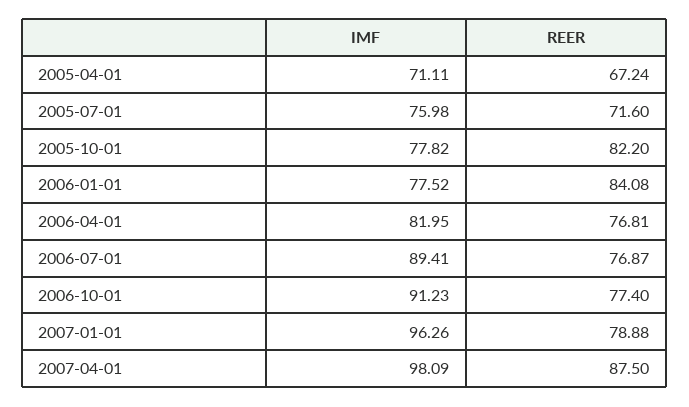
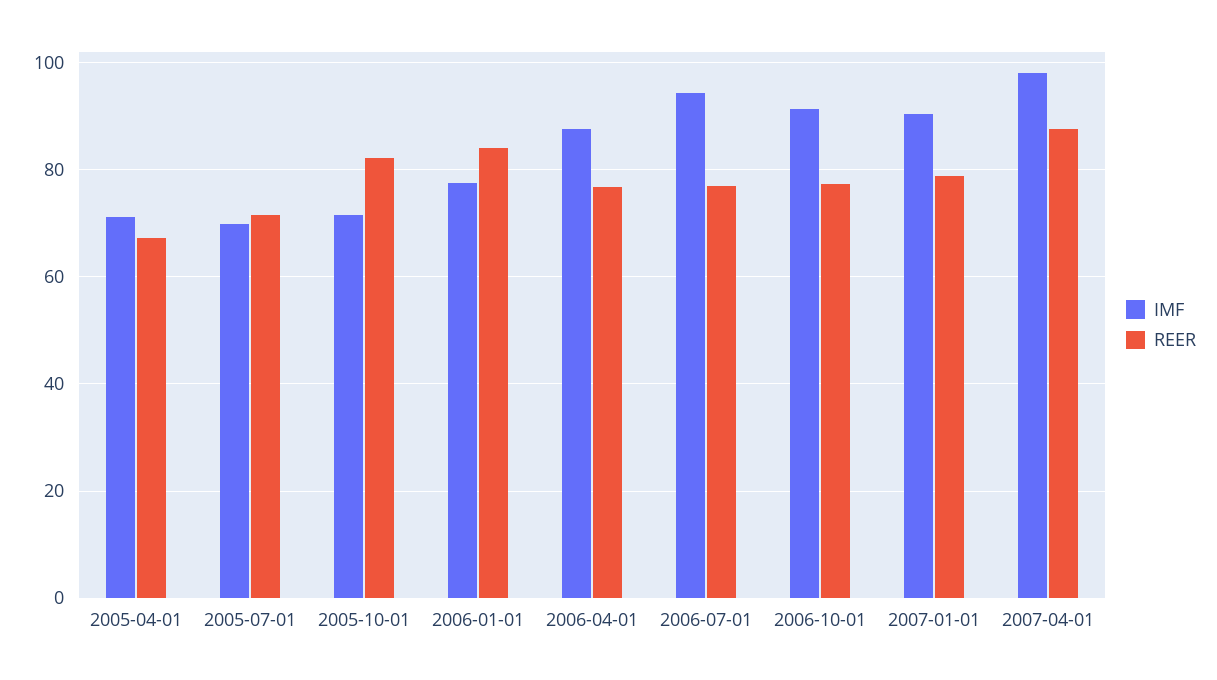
  {
    "IMF": {
      "2005-04-01": 71.11,
-     "2005-07-01": 75.98,
+     "2005-07-01": 70,
-     "2005-10-01": 77.82,
+     "2005-10-01": 72,
      "2006-01-01": 77.52,
-     "2006-04-01": 81.95,
+     "2006-04-01": 88,
-     "2006-07-01": 89.41,
+     "2006-07-01": 94,
      "2006-10-01": 91.23,
-     "2007-01-01": 96.26,
+     "2007-01-01": 90,
      "2007-04-01": 98.09
    },
    "REER": {
      "2005-04-01": 67.24,
      "2005-07-01": 71.6,
      "2005-10-01": 82.2,
      "2006-01-01": 84.08,
      "2006-04-01": 76.81,
      "2006-07-01": 76.87,
      "2006-10-01": 77.4,
      "2007-01-01": 78.88,
      "2007-04-01": 87.5
    }
  }

